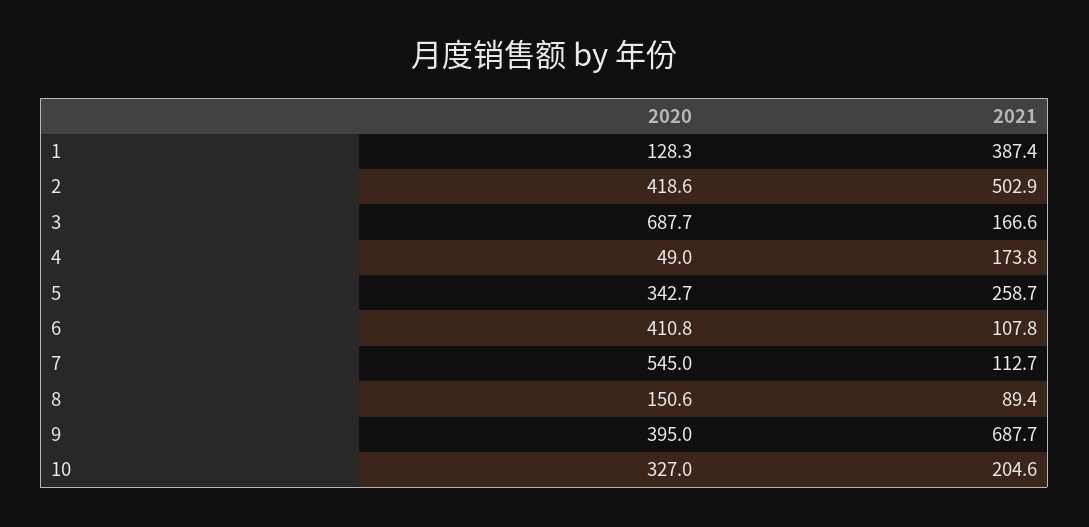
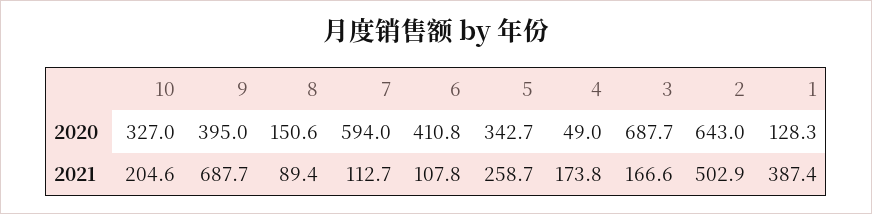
  {
    "2020": {
      "1": 128.3,
-     "2": 418.6,
+     "2": 643,
      "3": 687.7,
      "4": 49,
      "5": 342.7,
      "6": 410.8,
-     "7": 545,
+     "7": 594,
      "8": 150.6,
      "9": 395,
      "10": 327
    },
    "2021": {
      "1": 387.4,
      "2": 502.9,
      "3": 166.6,
      "4": 173.8,
      "5": 258.7,
      "6": 107.8,
      "7": 112.7,
      "8": 89.4,
      "9": 687.7,
      "10": 204.6
    }
  }

